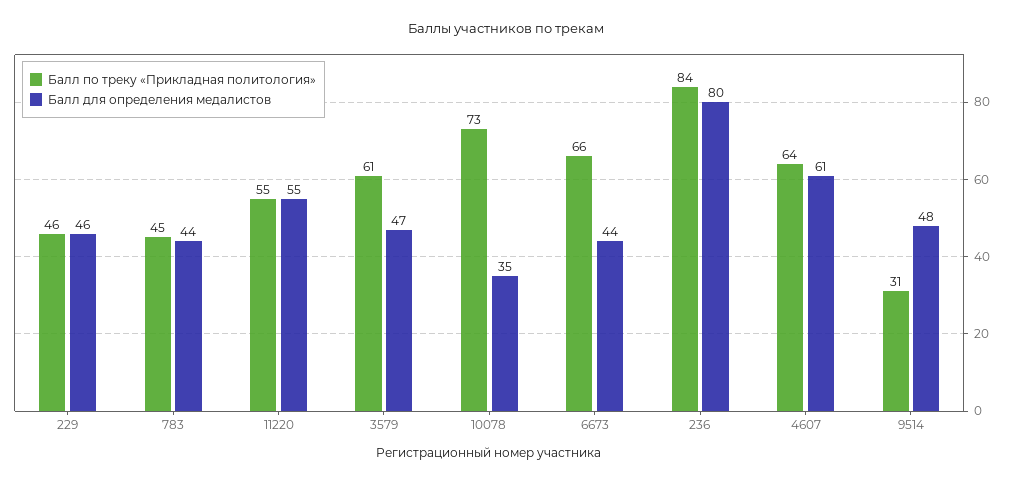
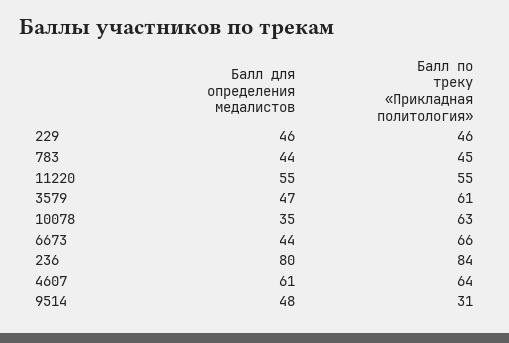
  {
    "Балл по треку «Прикладная политология»": {
      "229": 46,
      "783": 45,
      "11220": 55,
      "3579": 61,
-     "10078": 73,
+     "10078": 63,
      "6673": 66,
      "236": 84,
      "4607": 64,
      "9514": 31
    },
    "Балл для определения медалистов": {
      "229": 46,
      "783": 44,
      "11220": 55,
      "3579": 47,
      "10078": 35,
      "6673": 44,
      "236": 80,
      "4607": 61,
      "9514": 48
    }
  }

